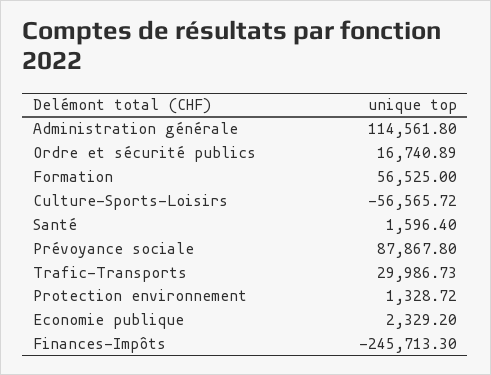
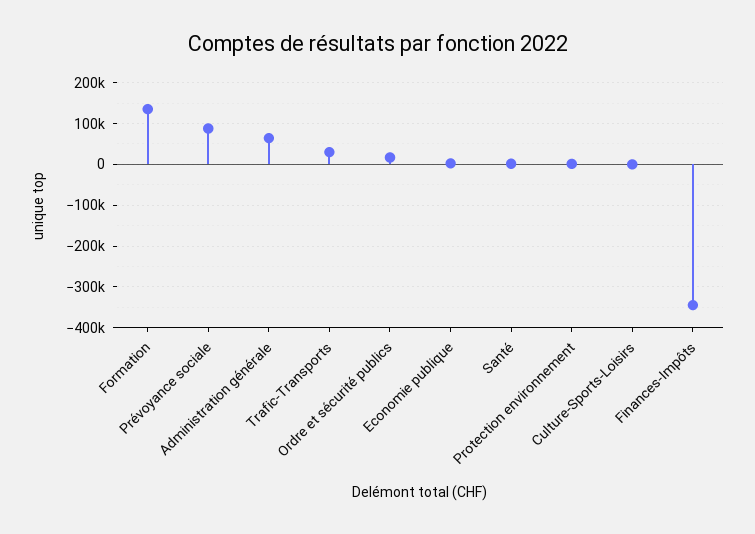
  {
-   "Administration générale": 114561.8,
+   "Administration générale": 60000,
    "Ordre et sécurité publics": 16740.89,
-   "Formation": 56525,
+   "Formation": 140000,
-   "Culture-Sports-Loisirs": -56565.72,
+   "Culture-Sports-Loisirs": 0,
    "Santé": 1596.4,
    "Prévoyance sociale": 87867.8,
    "Trafic-Transports": 29986.73,
    "Protection environnement": 1328.72,
    "Economie publique": 2329.2,
-   "Finances-Impôts": -245713.3
+   "Finances-Impôts": -340000
  }

